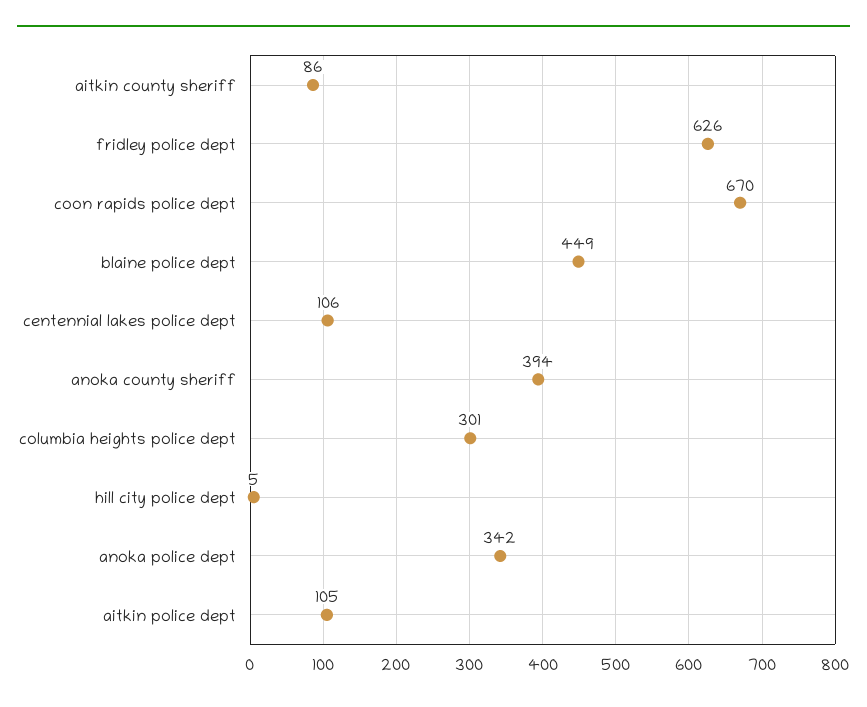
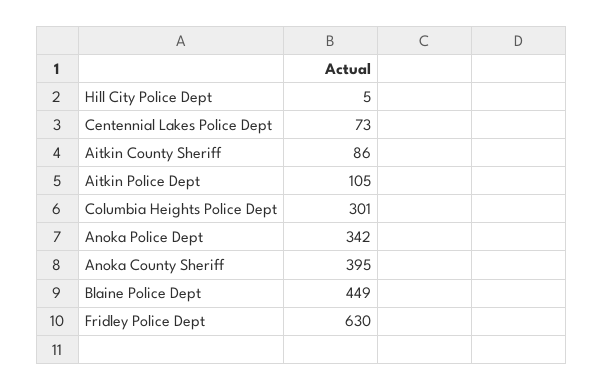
  {
    "aitkin county sheriff": 86,
-   "fridley police dept": 626,
+   "fridley police dept": 630,
-   "coon rapids police dept": 670,
    "blaine police dept": 449,
-   "centennial lakes police dept": 106,
+   "centennial lakes police dept": 73,
-   "anoka county sheriff": 394,
+   "anoka county sheriff": 395,
    "columbia heights police dept": 301,
    "hill city police dept": 5,
    "anoka police dept": 342,
    "aitkin police dept": 105
  }

